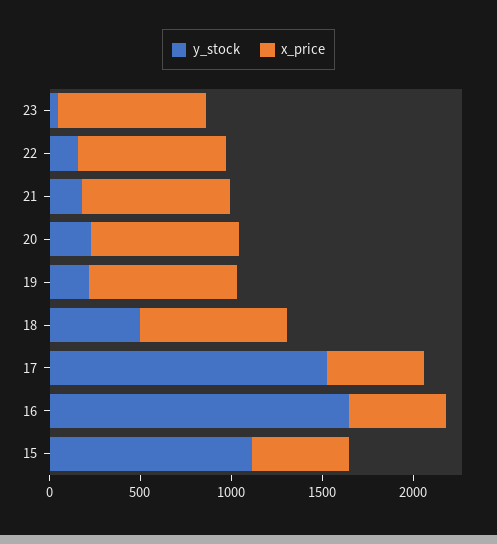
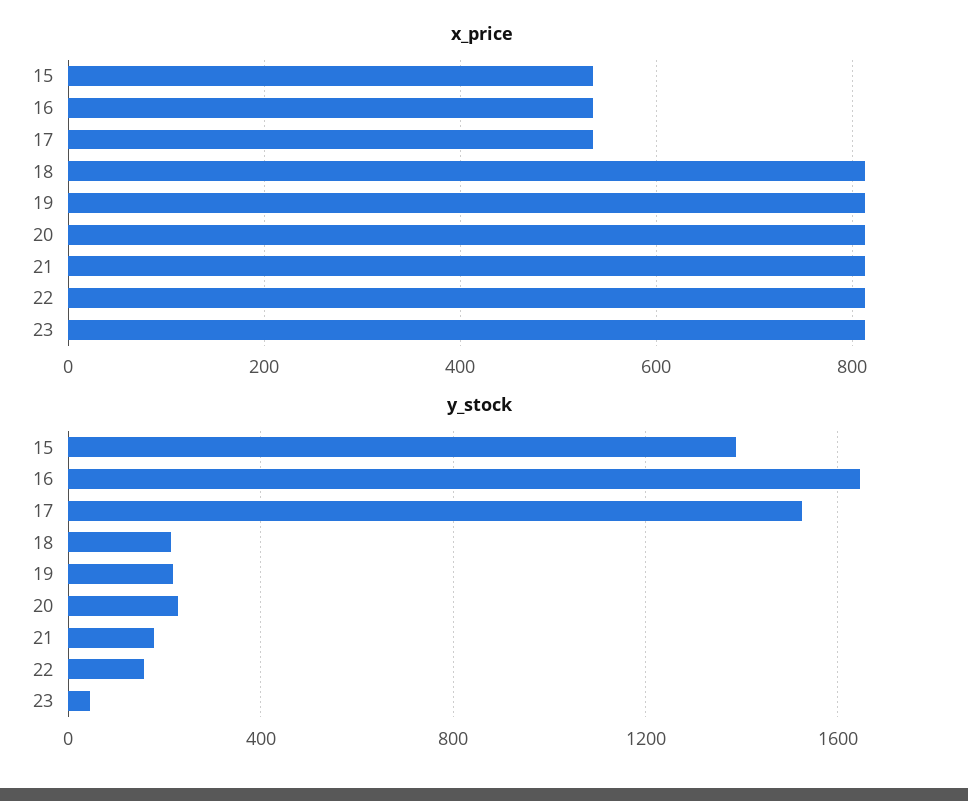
  {
    "y_stock": {
      "23": 50,
      "22": 150,
      "21": 200,
      "20": 250,
      "19": 200,
-     "18": 500,
+     "18": 200,
      "17": 1550,
      "16": 1650,
-     "15": 1100
+     "15": 1400
    },
    "x_price": {
      "23": 820,
      "22": 820,
      "21": 820,
      "20": 820,
      "19": 820,
      "18": 820,
      "17": 540,
      "16": 540,
      "15": 540
    }
  }

